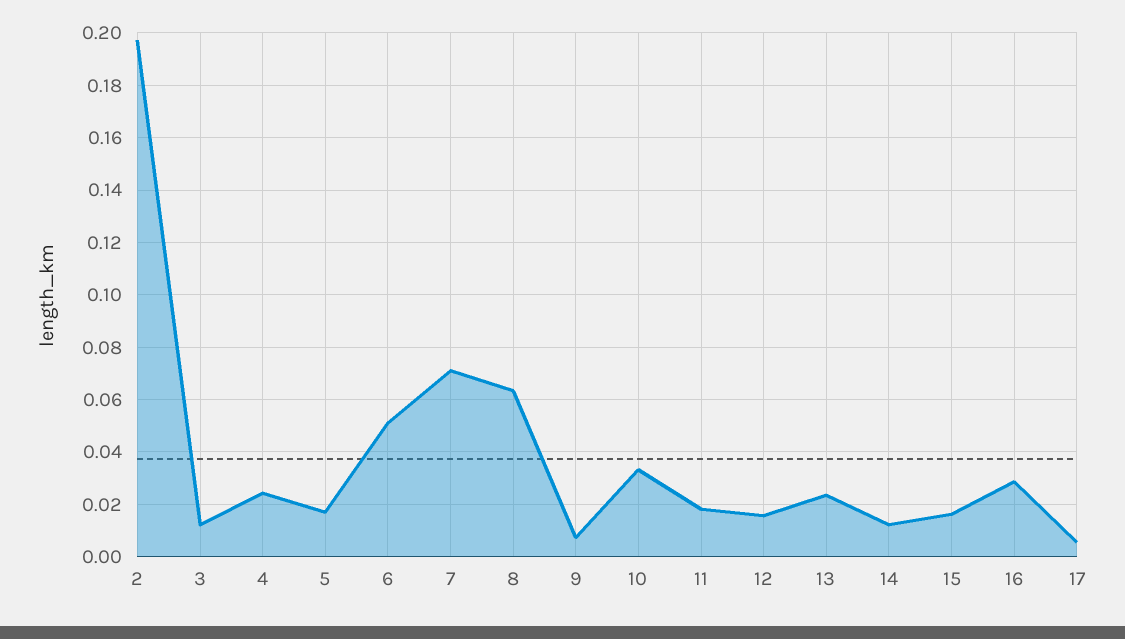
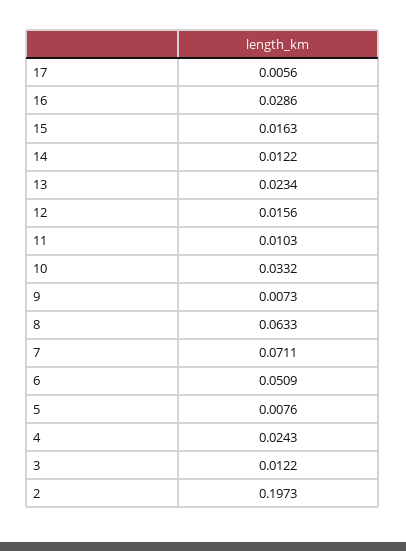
  {
    "2": 0.1973,
    "3": 0.0122,
    "4": 0.0243,
-   "5": 0.0175,
+   "5": 0.0076,
    "6": 0.0509,
    "7": 0.0711,
    "8": 0.0633,
    "9": 0.0073,
    "10": 0.0332,
-   "11": 0.0175,
+   "11": 0.0103,
    "12": 0.0156,
    "13": 0.0234,
    "14": 0.0122,
    "15": 0.0163,
    "16": 0.0286,
    "17": 0.0056
  }

